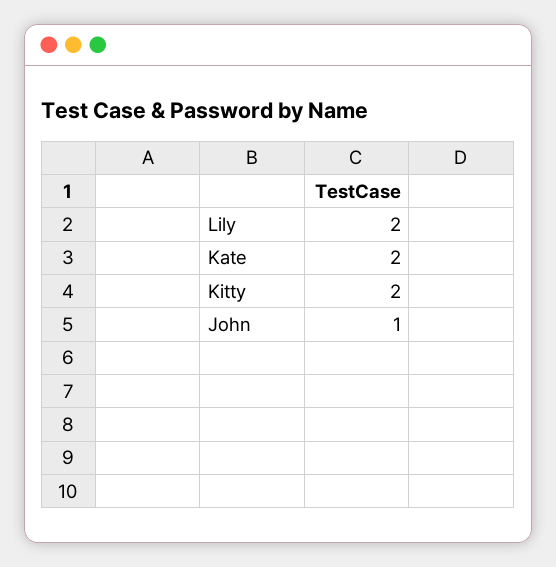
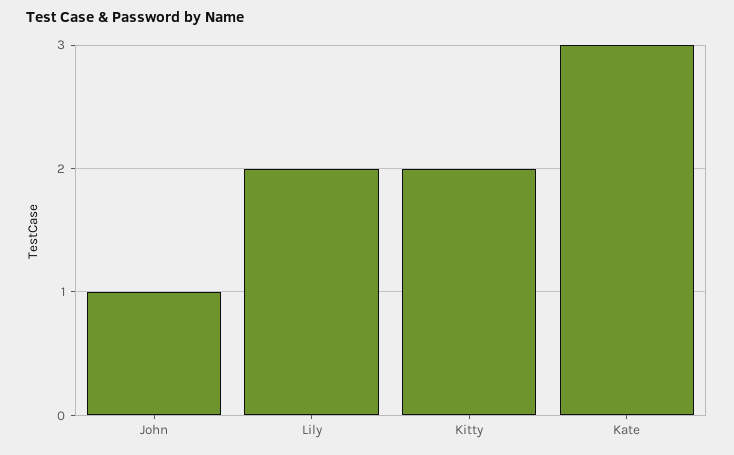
  {
    "Lily": 2,
-   "Kate": 2,
+   "Kate": 3,
    "Kitty": 2,
    "John": 1
  }

